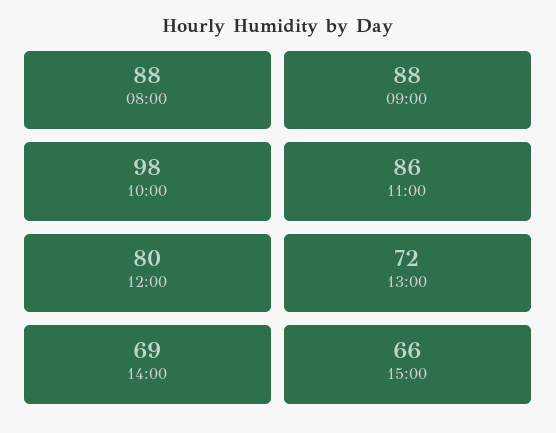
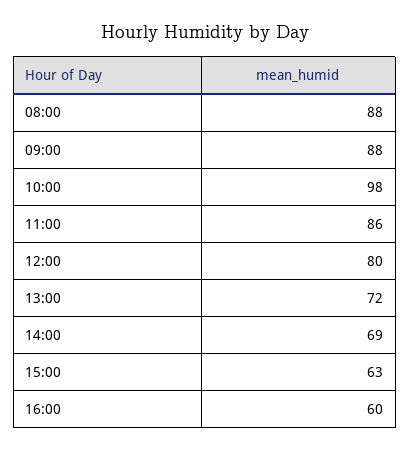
  {
    "08:00": 88,
    "09:00": 88,
    "10:00": 98,
    "11:00": 86,
    "12:00": 80,
    "13:00": 72,
    "14:00": 69,
-   "15:00": 66
+   "15:00": 63,
+   "16:00": 60
  }

